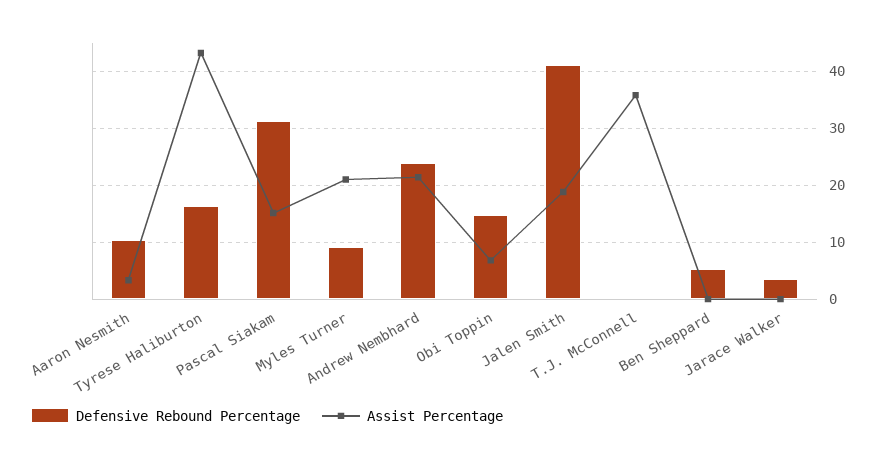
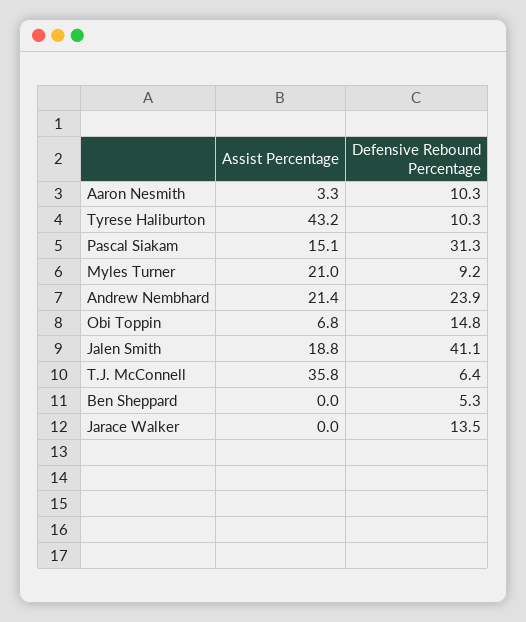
  {
    "Defensive Rebound Percentage": {
      "Aaron Nesmith": 10.3,
-     "Tyrese Haliburton": 16,
+     "Tyrese Haliburton": 10.3,
      "Pascal Siakam": 31.3,
      "Myles Turner": 9.2,
      "Andrew Nembhard": 23.9,
      "Obi Toppin": 14.8,
      "Jalen Smith": 41.1,
-     "T.J. McConnell": 0,
+     "T.J. McConnell": 6.4,
      "Ben Sheppard": 5.3,
-     "Jarace Walker": 4
+     "Jarace Walker": 13.5
    },
    "Assist Percentage": {
      "Aaron Nesmith": 3.3,
      "Tyrese Haliburton": 43.2,
      "Pascal Siakam": 15.1,
      "Myles Turner": 21,
      "Andrew Nembhard": 21.4,
      "Obi Toppin": 6.8,
      "Jalen Smith": 18.8,
      "T.J. McConnell": 35.8,
      "Ben Sheppard": 0,
      "Jarace Walker": 0
    }
  }

